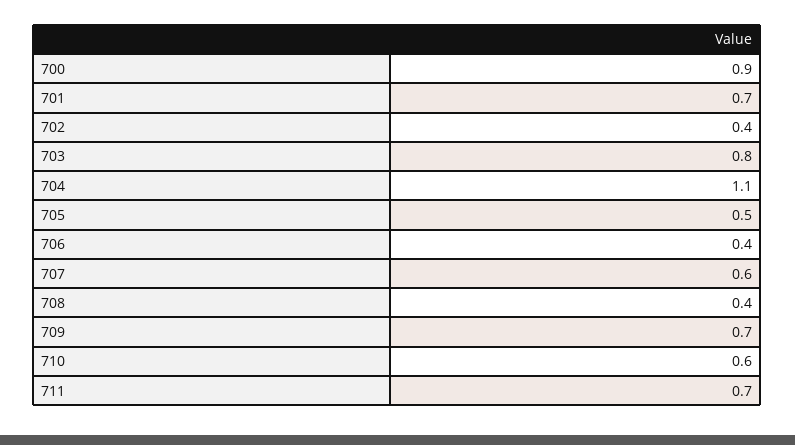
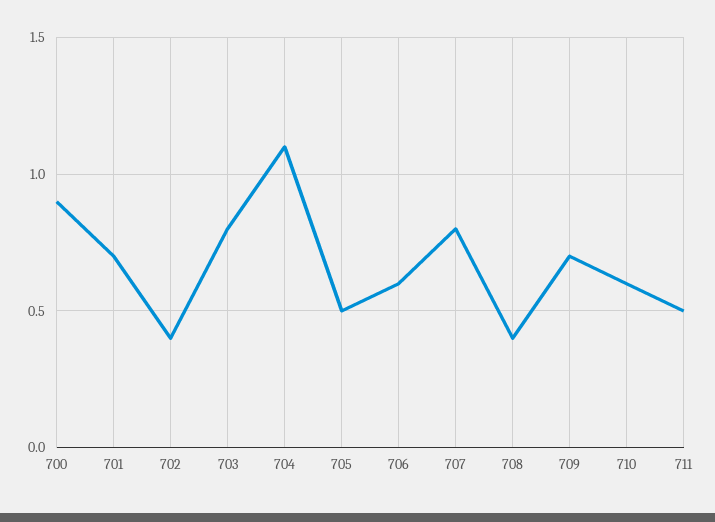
  {
    "700": 0.9,
    "701": 0.7,
    "702": 0.4,
    "703": 0.8,
    "704": 1.1,
    "705": 0.5,
-   "706": 0.4,
+   "706": 0.6,
-   "707": 0.6,
+   "707": 0.8,
    "708": 0.4,
    "709": 0.7,
    "710": 0.6,
-   "711": 0.7
+   "711": 0.5
  }

